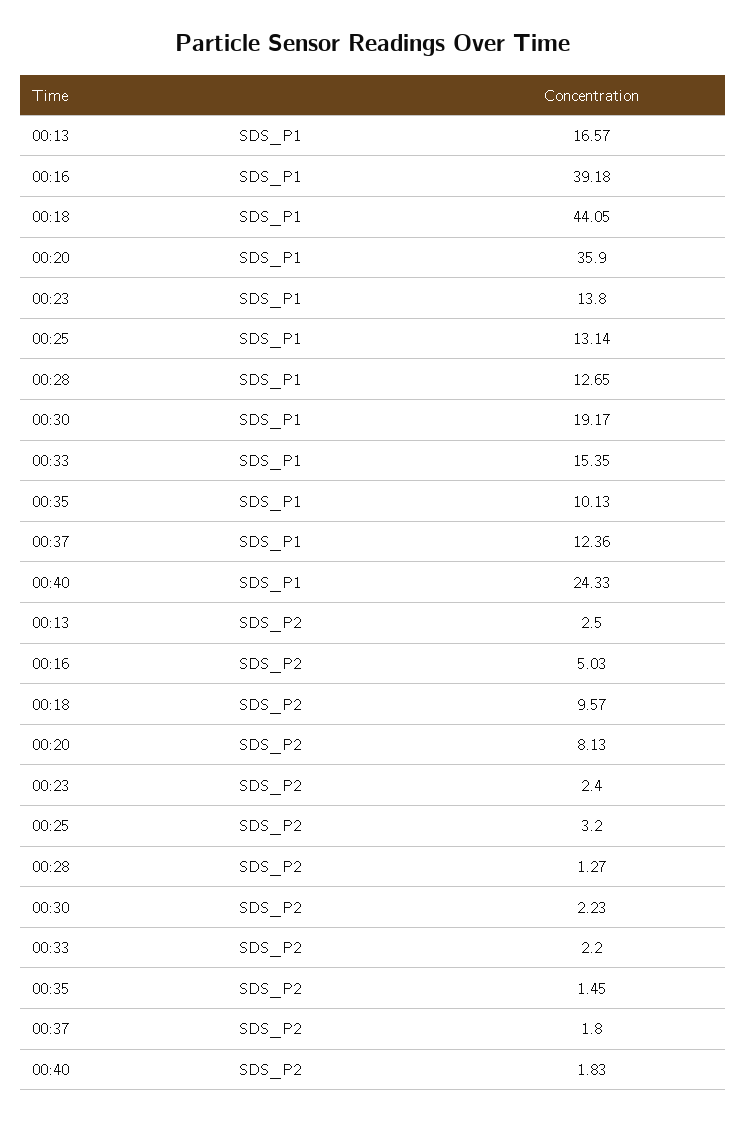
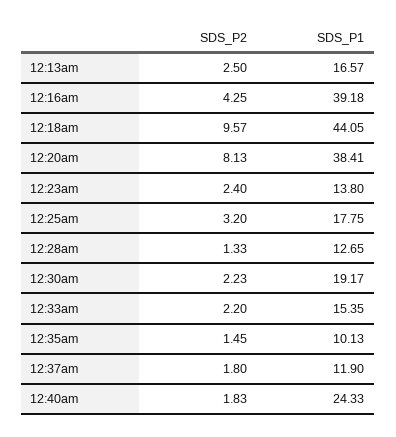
  {
    "00:13": {
      "SDS_P1": 16.57,
      "SDS_P2": 2.5
    },
    "00:16": {
      "SDS_P1": 39.18,
-     "SDS_P2": 5.03
+     "SDS_P2": 4.25
    },
    "00:18": {
      "SDS_P1": 44.05,
      "SDS_P2": 9.57
    },
    "00:20": {
-     "SDS_P1": 35.9,
+     "SDS_P1": 38.41,
      "SDS_P2": 8.13
    },
    "00:23": {
      "SDS_P1": 13.8,
      "SDS_P2": 2.4
    },
    "00:25": {
-     "SDS_P1": 13.14,
+     "SDS_P1": 17.75,
      "SDS_P2": 3.2
    },
    "00:28": {
      "SDS_P1": 12.65,
-     "SDS_P2": 1.27
+     "SDS_P2": 1.33
    },
    "00:30": {
      "SDS_P1": 19.17,
      "SDS_P2": 2.23
    },
    "00:33": {
      "SDS_P1": 15.35,
      "SDS_P2": 2.2
    },
    "00:35": {
      "SDS_P1": 10.13,
      "SDS_P2": 1.45
    },
    "00:37": {
-     "SDS_P1": 12.36,
+     "SDS_P1": 11.9,
      "SDS_P2": 1.8
    },
    "00:40": {
      "SDS_P1": 24.33,
      "SDS_P2": 1.83
    }
  }

